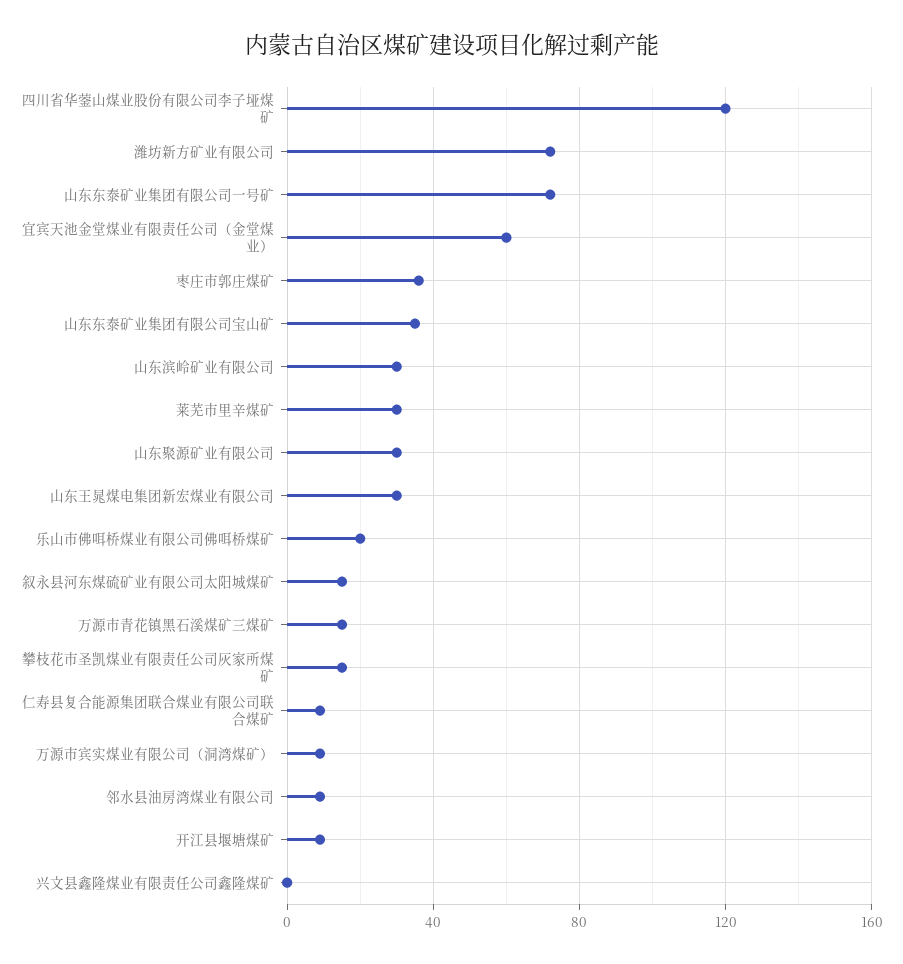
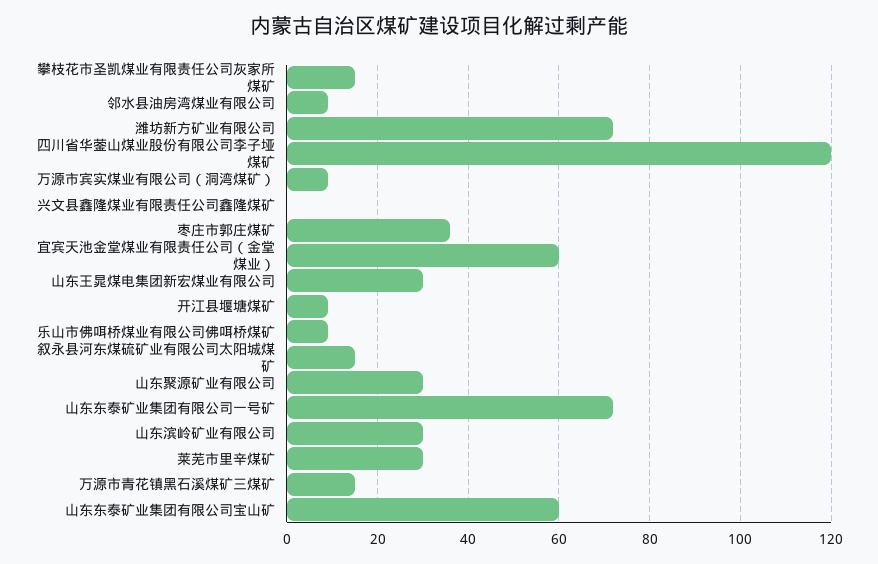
  {
    "四川省华蓥山煤业股份有限公司李子垭煤矿": 120,
    "潍坊新方矿业有限公司": 70,
    "山东东泰矿业集团有限公司一号矿": 70,
    "宜宾天池金堂煤业有限责任公司（金堂煤业）": 60,
    "枣庄市郭庄煤矿": 35,
-   "山东东泰矿业集团有限公司宝山矿": 35,
+   "山东东泰矿业集团有限公司宝山矿": 60,
    "山东滨岭矿业有限公司": 30,
    "莱芜市里辛煤矿": 30,
    "山东聚源矿业有限公司": 30,
    "山东王晁煤电集团新宏煤业有限公司": 30,
-   "乐山市佛咡桥煤业有限公司佛咡桥煤矿": 20,
+   "乐山市佛咡桥煤业有限公司佛咡桥煤矿": 10,
    "叙永县河东煤硫矿业有限公司太阳城煤矿": 15,
    "万源市青花镇黑石溪煤矿三煤矿": 15,
    "攀枝花市圣凯煤业有限责任公司灰家所煤矿": 15,
-   "仁寿县复合能源集团联合煤业有限公司联合煤矿": 10,
    "万源市宾实煤业有限公司（洞湾煤矿）": 10,
    "邻水县油房湾煤业有限公司": 10,
    "开江县堰塘煤矿": 10,
    "兴文县鑫隆煤业有限责任公司鑫隆煤矿": 0
  }

